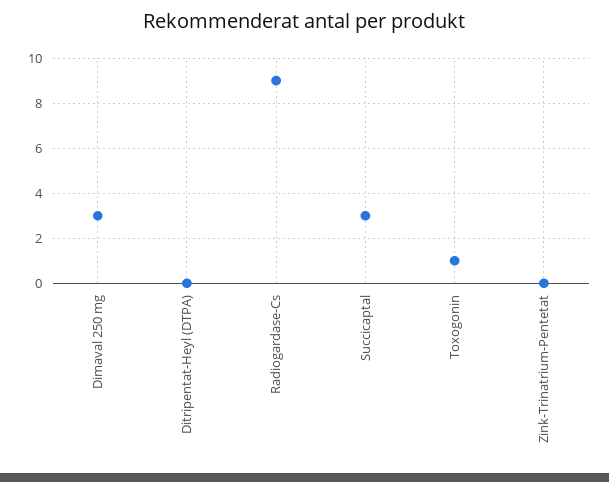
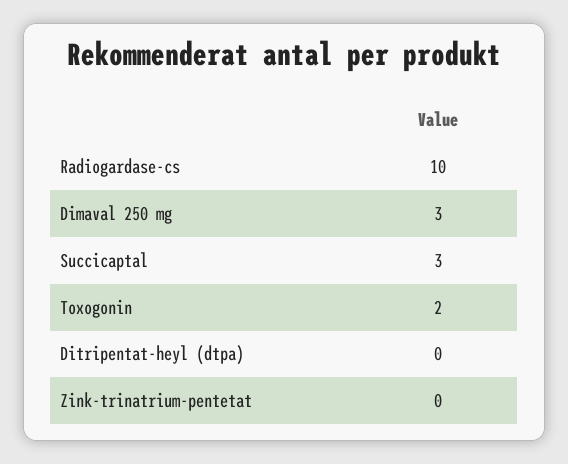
  {
    "Dimaval 250 mg": 3,
    "Ditripentat-Heyl (DTPA)": 0,
-   "Radiogardase-Cs": 9,
+   "Radiogardase-Cs": 10,
    "Succicaptal": 3,
-   "Toxogonin": 1,
+   "Toxogonin": 2,
    "Zink-Trinatrium-Pentetat": 0
  }

